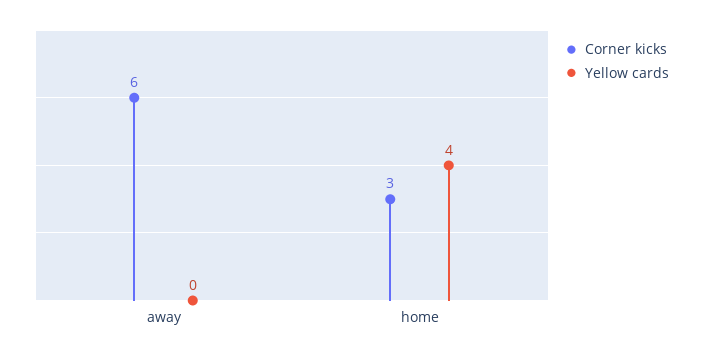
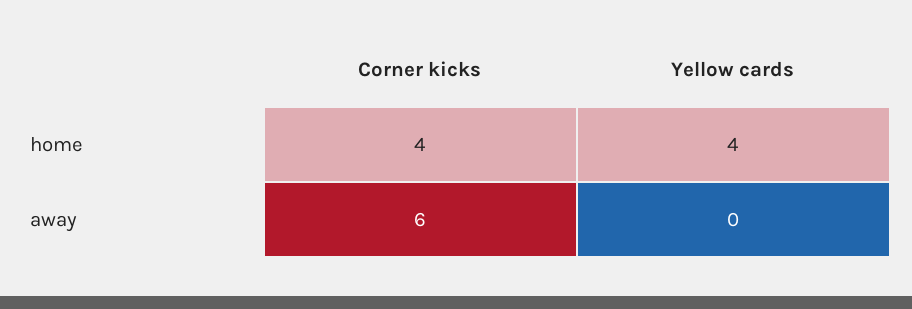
  {
    "Corner kicks": {
      "away": 6,
-     "home": 3
+     "home": 4
    },
    "Yellow cards": {
      "away": 0,
      "home": 4
    }
  }

